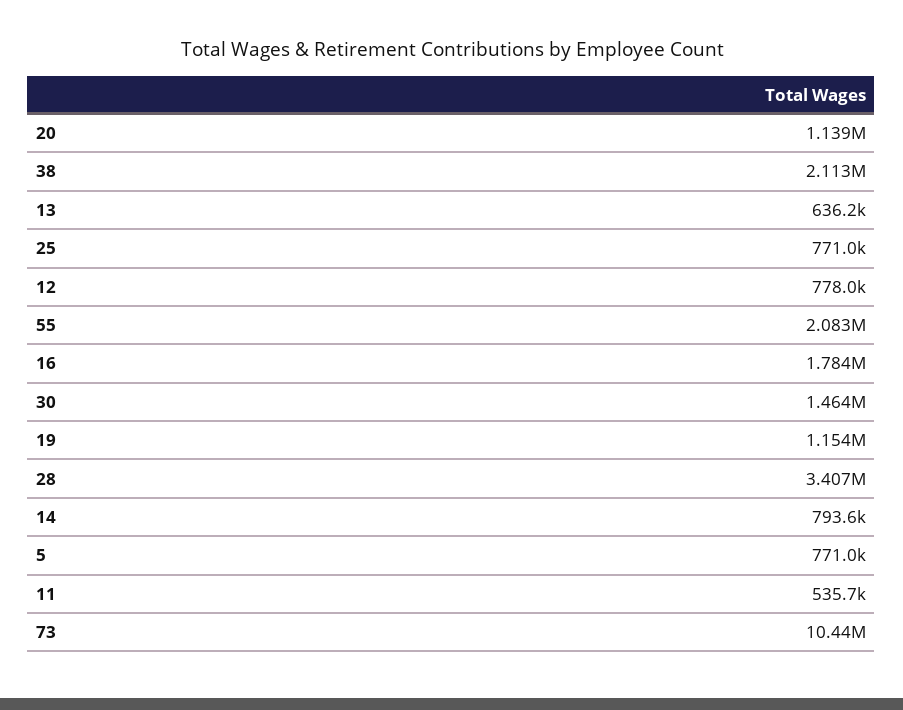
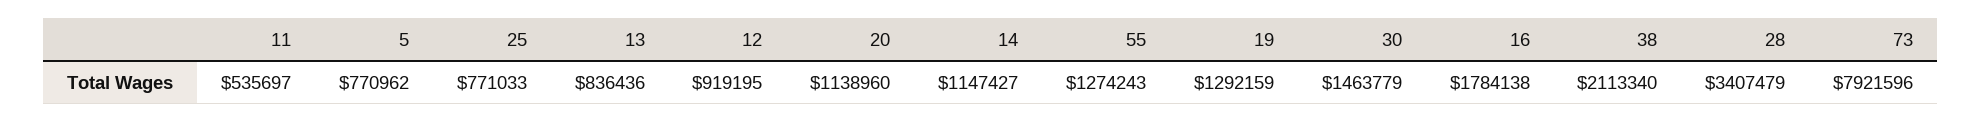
  {
    "20": 1138960,
    "38": 2113340,
-   "13": 636200,
+   "13": 836436,
    "25": 771033,
-   "12": 778000,
+   "12": 919195,
-   "55": 2083000,
+   "55": 1274243,
    "16": 1784138,
    "30": 1463779,
-   "19": 1154000,
+   "19": 1292159,
    "28": 3407479,
-   "14": 793600,
+   "14": 1147427,
    "5": 770962,
    "11": 535697,
-   "73": 10440000
+   "73": 7921596
  }

